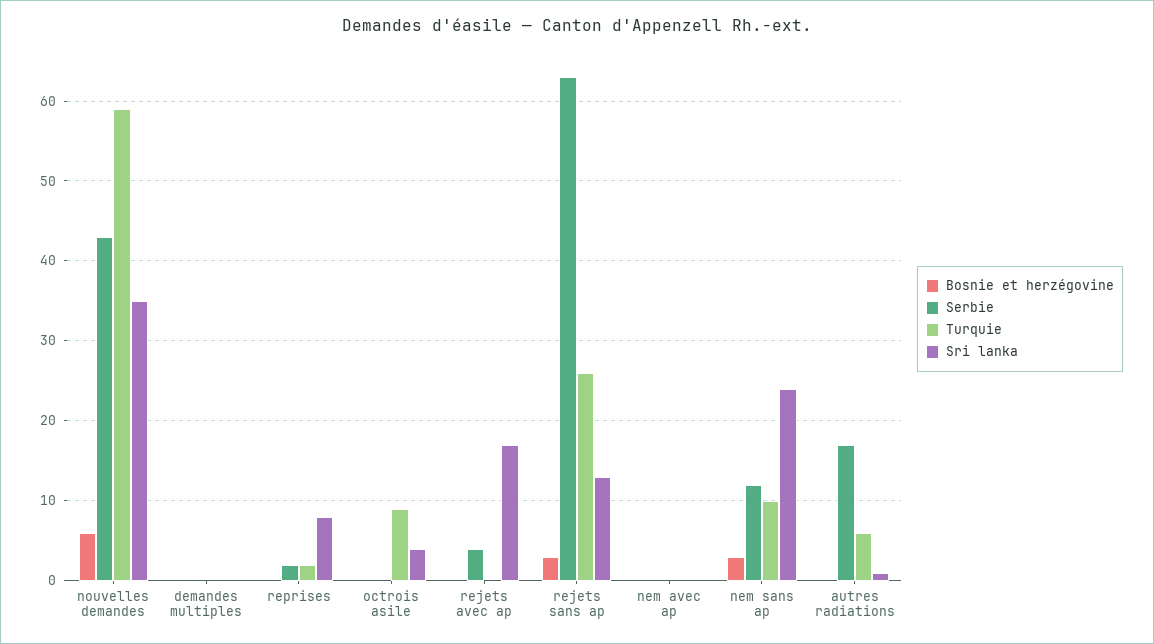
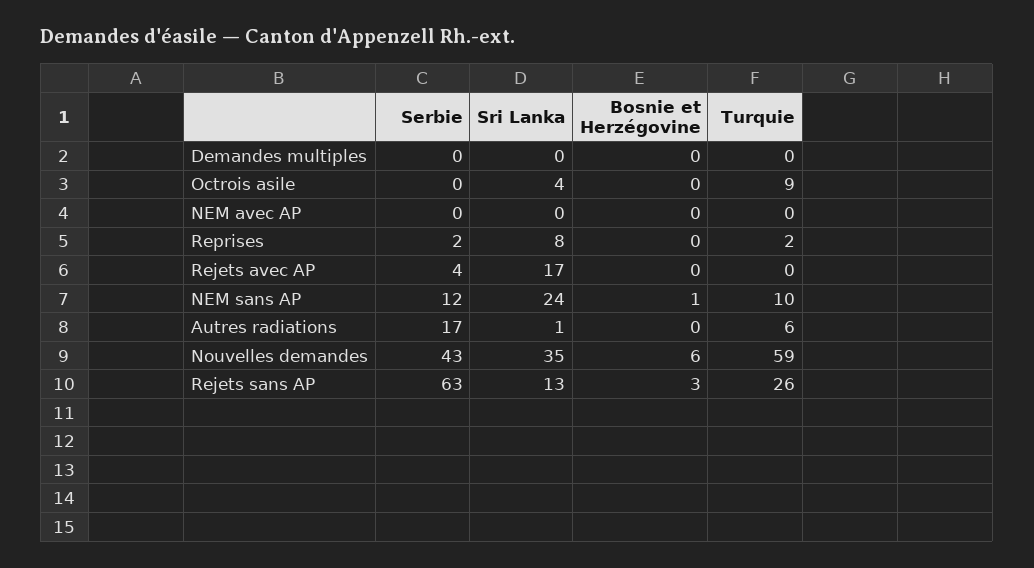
  {
    "Bosnie et herzégovine": {
      "nouvelles demandes": 6,
      "demandes multiples": 0,
      "reprises": 0,
      "octrois asile": 0,
      "rejets avec ap": 0,
      "rejets sans ap": 3,
      "nem avec ap": 0,
-     "nem sans ap": 3,
+     "nem sans ap": 1,
      "autres radiations": 0
    },
    "Serbie": {
      "nouvelles demandes": 43,
      "demandes multiples": 0,
      "reprises": 2,
      "octrois asile": 0,
      "rejets avec ap": 4,
      "rejets sans ap": 63,
      "nem avec ap": 0,
      "nem sans ap": 12,
      "autres radiations": 17
    },
    "Turquie": {
      "nouvelles demandes": 59,
      "demandes multiples": 0,
      "reprises": 2,
      "octrois asile": 9,
      "rejets avec ap": 0,
      "rejets sans ap": 26,
      "nem avec ap": 0,
      "nem sans ap": 10,
      "autres radiations": 6
    },
    "Sri lanka": {
      "nouvelles demandes": 35,
      "demandes multiples": 0,
      "reprises": 8,
      "octrois asile": 4,
      "rejets avec ap": 17,
      "rejets sans ap": 13,
      "nem avec ap": 0,
      "nem sans ap": 24,
      "autres radiations": 1
    }
  }

